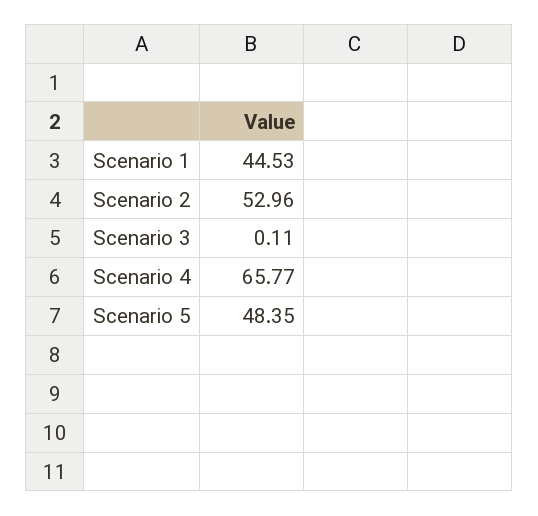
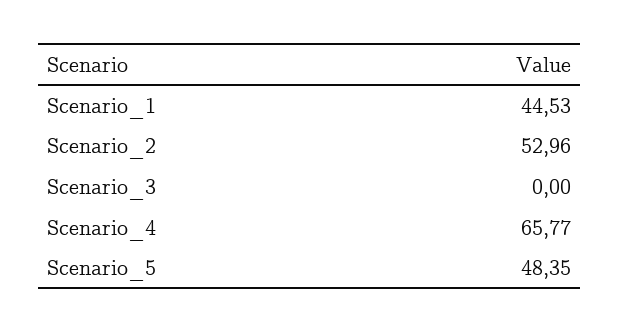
  {
    "Scenario 1": 44.53,
    "Scenario 2": 52.96,
-   "Scenario 3": 0.11,
+   "Scenario 3": 0,
    "Scenario 4": 65.77,
    "Scenario 5": 48.35
  }

